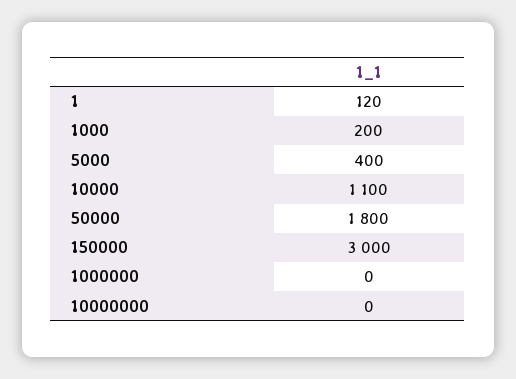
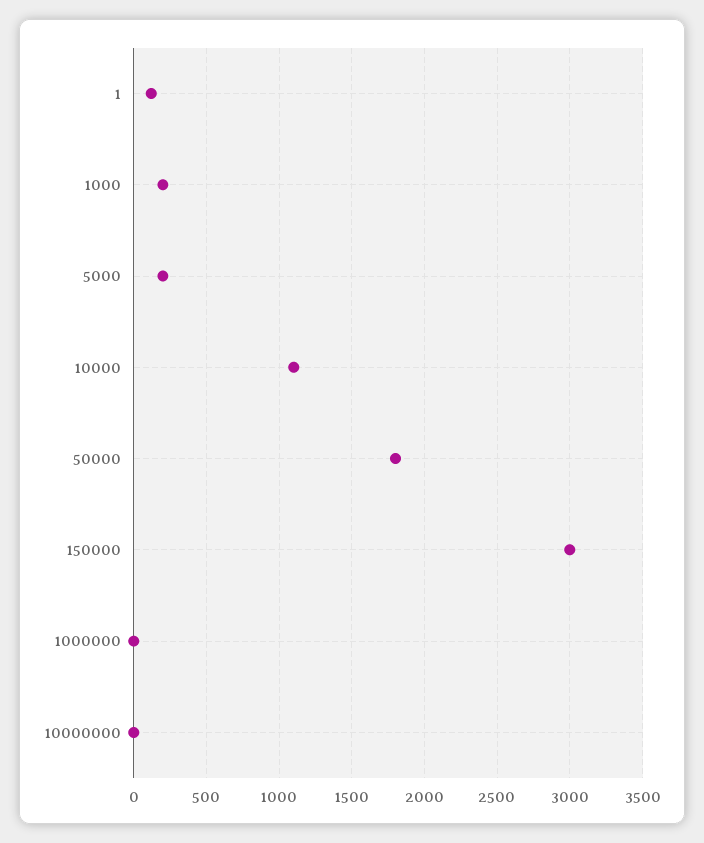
  {
    "1": 120,
    "1000": 200,
-   "5000": 400,
+   "5000": 200,
    "10000": 1100,
    "50000": 1800,
    "150000": 3000,
    "1000000": 0,
    "10000000": 0
  }

